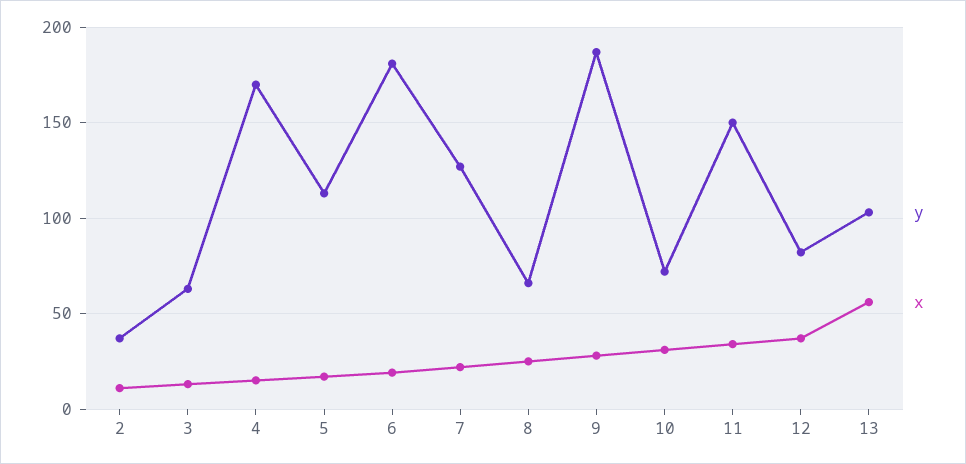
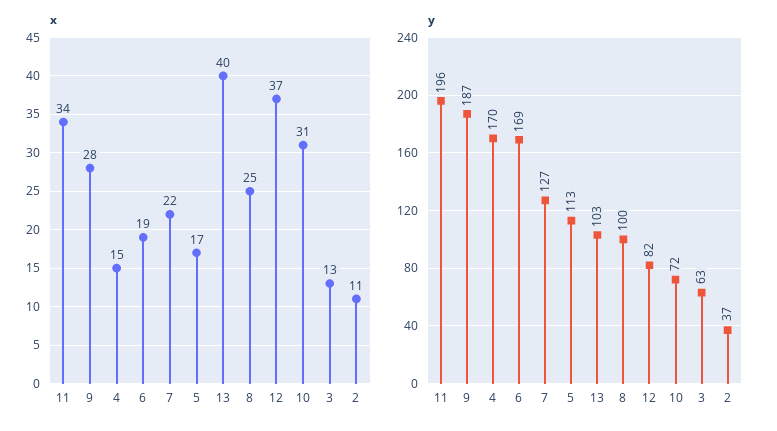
  {
    "y": {
      "2": 37,
      "3": 63,
      "4": 170,
      "5": 113,
-     "6": 180,
+     "6": 169,
      "7": 127,
-     "8": 65,
+     "8": 100,
      "9": 187,
      "10": 72,
-     "11": 150,
+     "11": 196,
      "12": 82,
      "13": 103
    },
    "x": {
      "2": 11,
      "3": 13,
      "4": 15,
      "5": 17,
      "6": 19,
      "7": 22,
      "8": 25,
      "9": 28,
      "10": 31,
      "11": 34,
      "12": 37,
-     "13": 55
+     "13": 40
    }
  }

